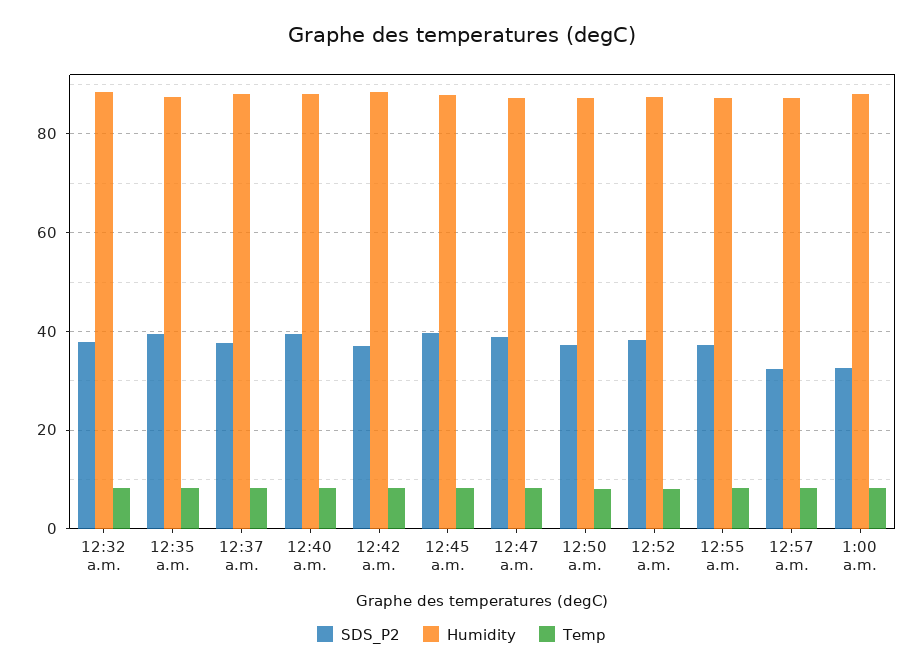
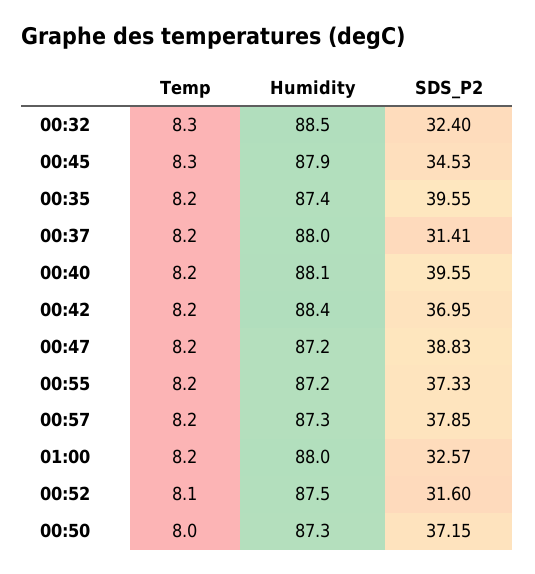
  {
    "SDS_P2": {
-     "12:32 a.m.": 38,
+     "12:32 a.m.": 32.4,
      "12:35 a.m.": 39.55,
-     "12:37 a.m.": 38,
+     "12:37 a.m.": 31.41,
      "12:40 a.m.": 39.55,
      "12:42 a.m.": 36.95,
-     "12:45 a.m.": 40,
+     "12:45 a.m.": 34.53,
      "12:47 a.m.": 38.83,
      "12:50 a.m.": 37.15,
-     "12:52 a.m.": 38,
+     "12:52 a.m.": 31.6,
      "12:55 a.m.": 37.33,
-     "12:57 a.m.": 32,
+     "12:57 a.m.": 37.85,
      "1:00 a.m.": 32.57
    },
    "Humidity": {
      "12:32 a.m.": 88.5,
      "12:35 a.m.": 87.4,
      "12:37 a.m.": 88,
      "12:40 a.m.": 88.1,
      "12:42 a.m.": 88.4,
      "12:45 a.m.": 87.9,
      "12:47 a.m.": 87.2,
      "12:50 a.m.": 87.3,
      "12:52 a.m.": 87.5,
      "12:55 a.m.": 87.2,
      "12:57 a.m.": 87.3,
      "1:00 a.m.": 88
    },
    "Temp": {
      "12:32 a.m.": 8.3,
      "12:35 a.m.": 8.2,
      "12:37 a.m.": 8.2,
      "12:40 a.m.": 8.2,
      "12:42 a.m.": 8.2,
      "12:45 a.m.": 8.3,
      "12:47 a.m.": 8.2,
      "12:50 a.m.": 8,
      "12:52 a.m.": 8.1,
      "12:55 a.m.": 8.2,
      "12:57 a.m.": 8.2,
      "1:00 a.m.": 8.2
    }
  }

